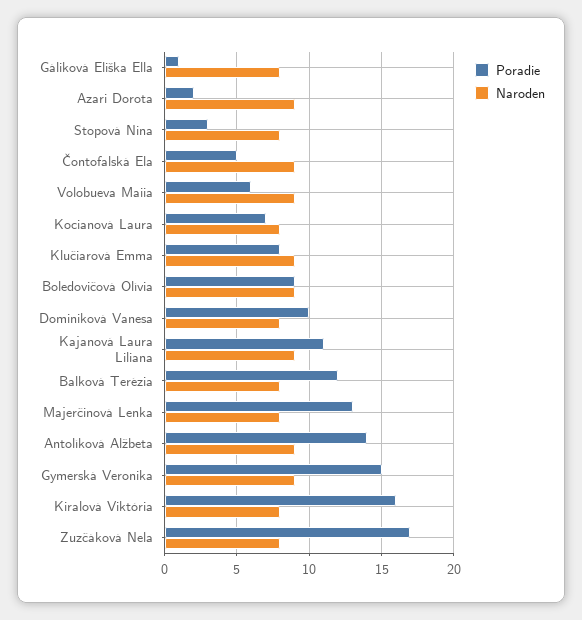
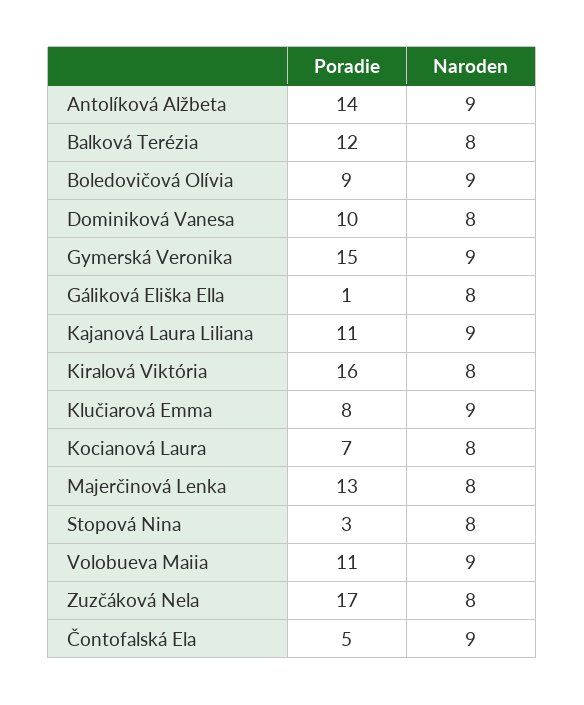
  {
    "Poradie": {
      "Gáliková Eliška Ella": 1,
-     "Azari Dorota": 2,
      "Stopová Nina": 3,
      "Čontofalská Ela": 5,
-     "Volobueva Maiia": 6,
+     "Volobueva Maiia": 11,
      "Kocianová Laura": 7,
      "Klučiarová Emma": 8,
      "Boledovičová Olívia": 9,
      "Dominiková Vanesa": 10,
      "Kajanová Laura Liliana": 11,
      "Balková Terézia": 12,
      "Majerčinová Lenka": 13,
      "Antolíková Alžbeta": 14,
      "Gymerská Veronika": 15,
      "Kiralová Viktória": 16,
      "Zuzčáková Nela": 17
    },
    "Naroden": {
      "Gáliková Eliška Ella": 8,
-     "Azari Dorota": 9,
      "Stopová Nina": 8,
      "Čontofalská Ela": 9,
      "Volobueva Maiia": 9,
      "Kocianová Laura": 8,
      "Klučiarová Emma": 9,
      "Boledovičová Olívia": 9,
      "Dominiková Vanesa": 8,
      "Kajanová Laura Liliana": 9,
      "Balková Terézia": 8,
      "Majerčinová Lenka": 8,
      "Antolíková Alžbeta": 9,
      "Gymerská Veronika": 9,
      "Kiralová Viktória": 8,
      "Zuzčáková Nela": 8
    }
  }

